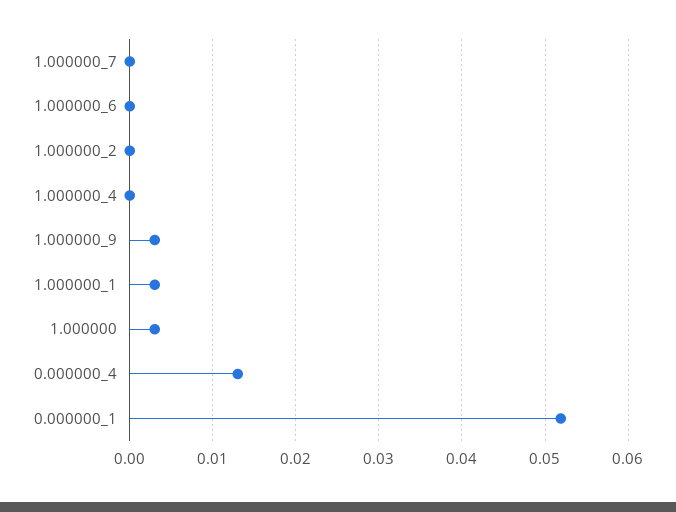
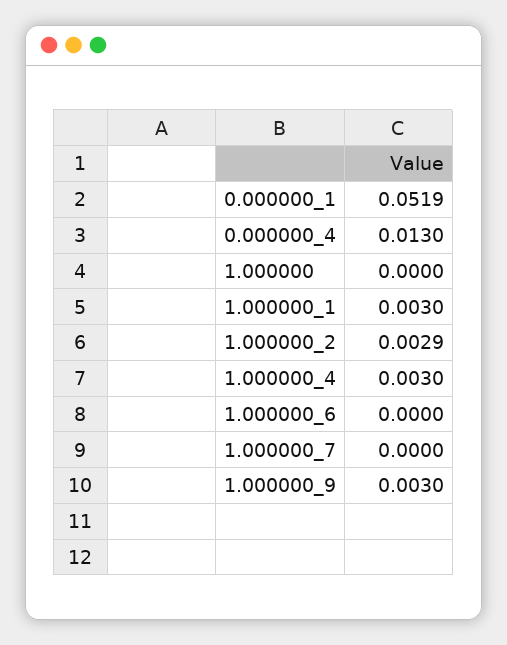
  {
    "1.000000_7": 0,
    "1.000000_6": 0,
-   "1.000000_2": 0,
+   "1.000000_2": 0.0029,
-   "1.000000_4": 0,
+   "1.000000_4": 0.003,
    "1.000000_9": 0.003,
    "1.000000_1": 0.003,
-   "1.000000": 0.003,
+   "1.000000": 0,
    "0.000000_4": 0.013,
    "0.000000_1": 0.0519
  }

